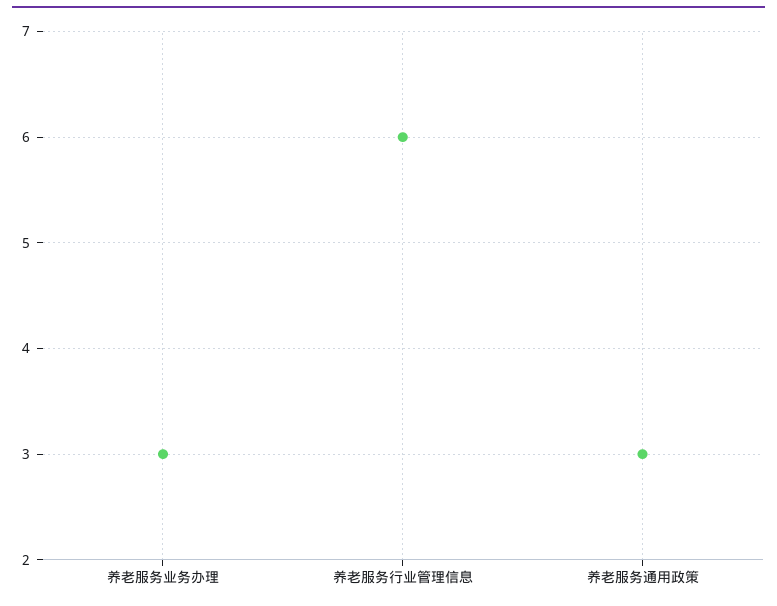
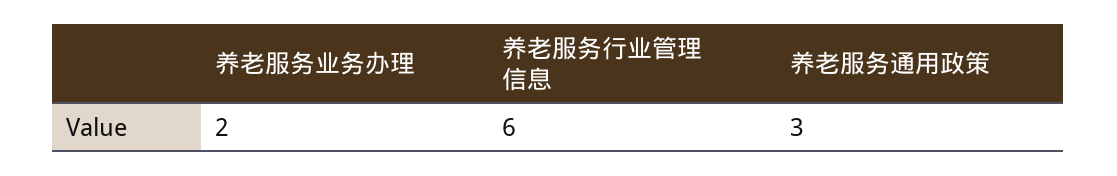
  {
-   "养老服务业务办理": 3,
+   "养老服务业务办理": 2,
    "养老服务行业管理信息": 6,
    "养老服务通用政策": 3
  }

